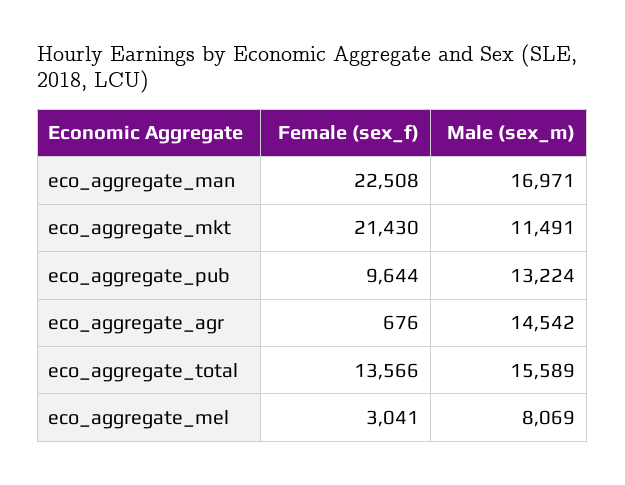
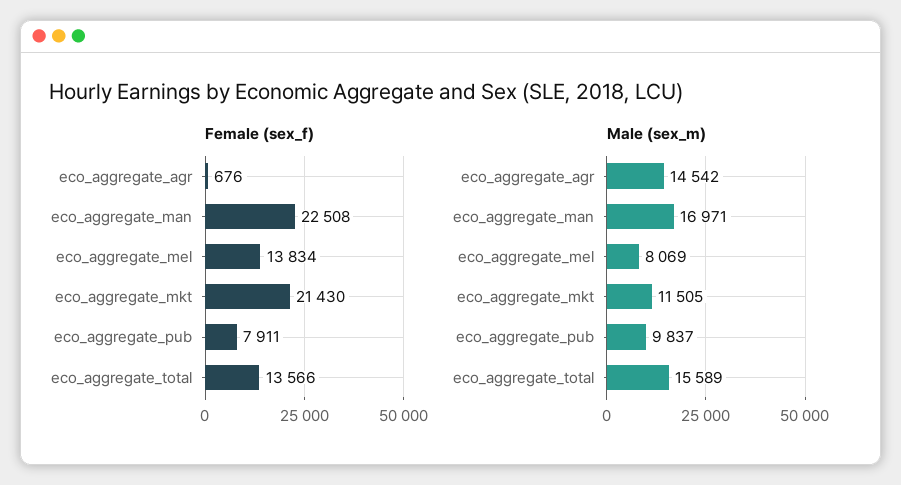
  {
    "Female (sex_f)": {
      "eco_aggregate_man": 22508,
      "eco_aggregate_mkt": 21430,
-     "eco_aggregate_pub": 9644,
+     "eco_aggregate_pub": 7911,
      "eco_aggregate_agr": 676,
      "eco_aggregate_total": 13566,
-     "eco_aggregate_mel": 3041
+     "eco_aggregate_mel": 13834
    },
    "Male (sex_m)": {
      "eco_aggregate_man": 16971,
-     "eco_aggregate_mkt": 11491,
+     "eco_aggregate_mkt": 11505,
-     "eco_aggregate_pub": 13224,
+     "eco_aggregate_pub": 9837,
      "eco_aggregate_agr": 14542,
      "eco_aggregate_total": 15589,
      "eco_aggregate_mel": 8069
    }
  }

